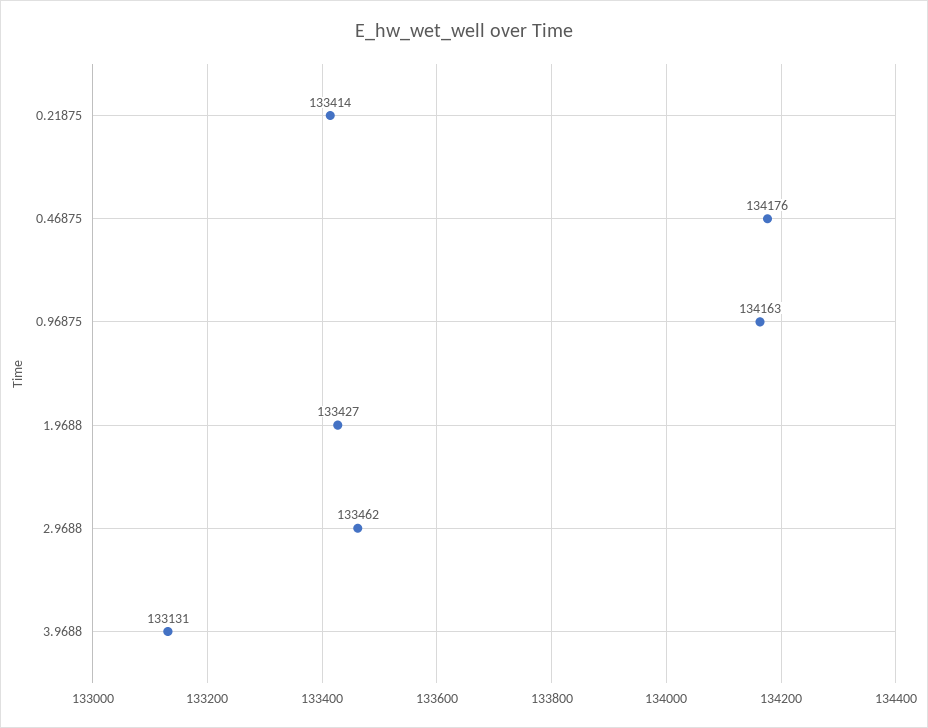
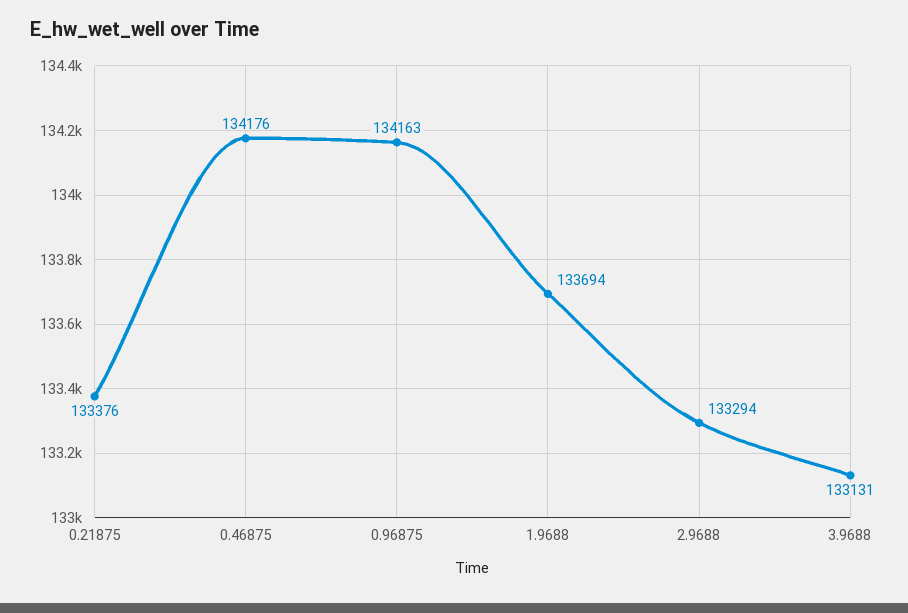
  {
-   "0.21875": 133414,
+   "0.21875": 133376,
    "0.46875": 134176,
    "0.96875": 134163,
-   "1.9688": 133427,
+   "1.9688": 133694,
-   "2.9688": 133462,
+   "2.9688": 133294,
    "3.9688": 133131
  }

